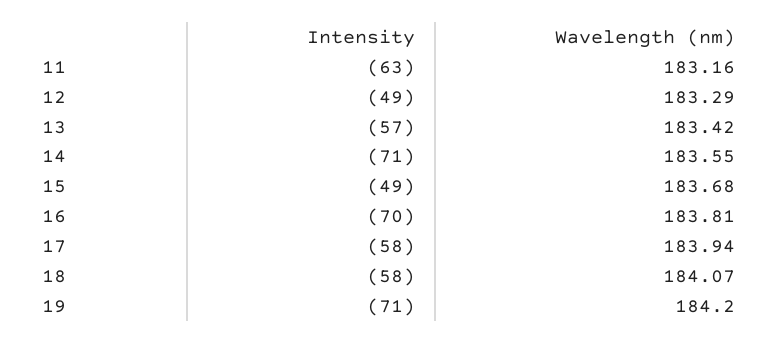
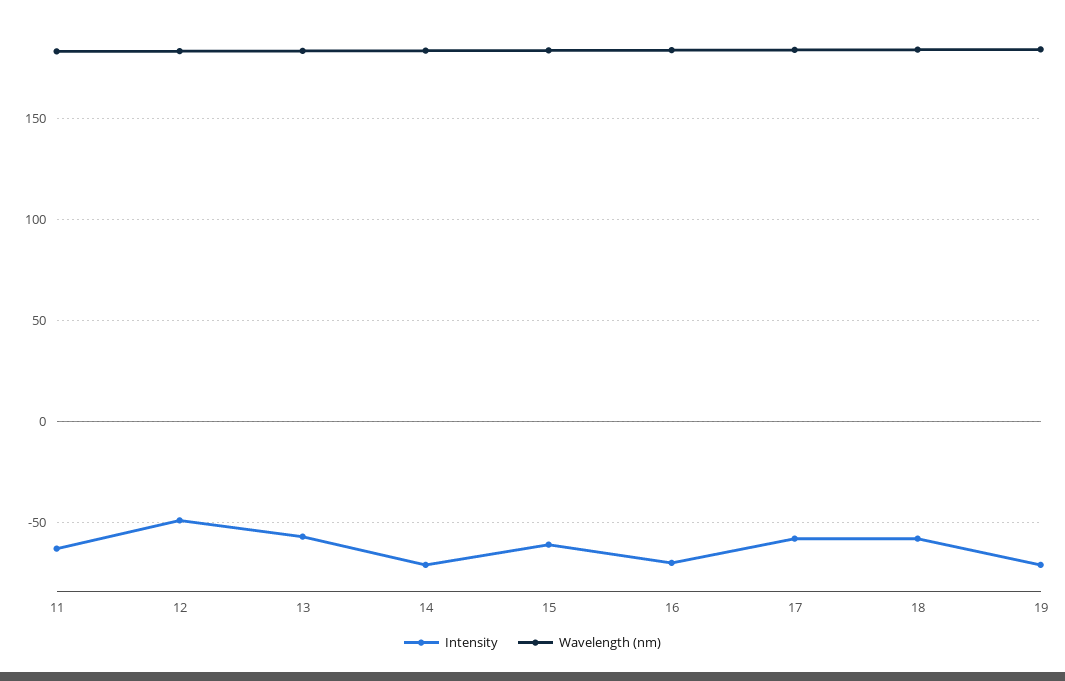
  {
    "Intensity": {
      "11": -63,
      "12": -49,
      "13": -57,
      "14": -71,
-     "15": -49,
+     "15": -60,
      "16": -70,
      "17": -58,
      "18": -58,
      "19": -71
    },
    "Wavelength (nm)": {
      "11": 183.16,
      "12": 183.29,
      "13": 183.42,
      "14": 183.55,
      "15": 183.68,
      "16": 183.81,
      "17": 183.94,
      "18": 184.07,
      "19": 184.2
    }
  }

